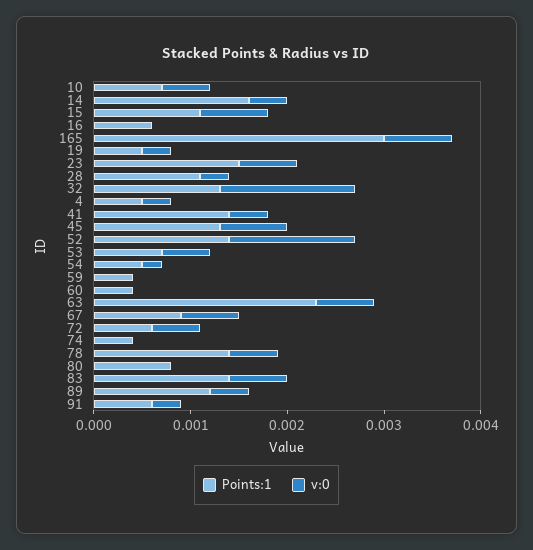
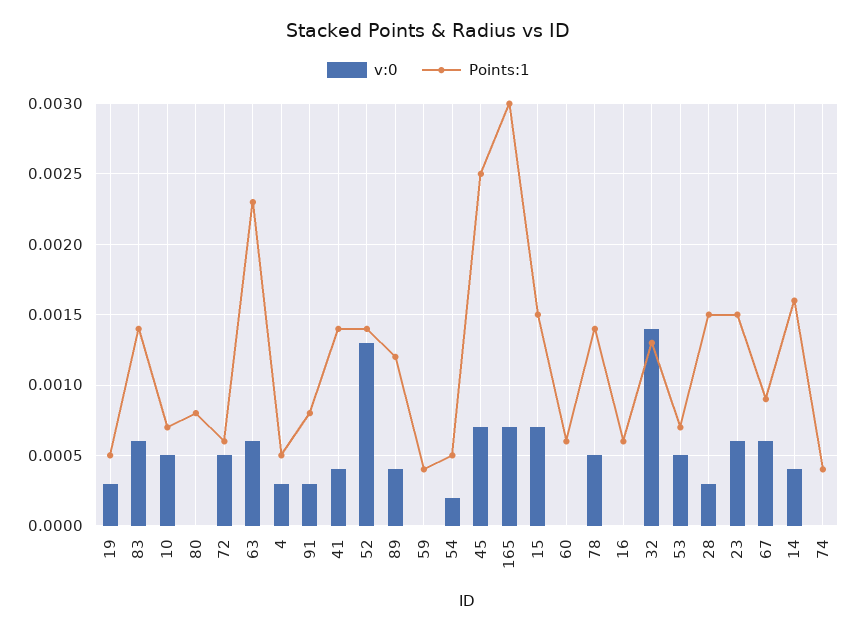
  {
    "Points:1": {
      "10": 0.0007,
      "14": 0.0016,
-     "15": 0.0011,
+     "15": 0.0015,
      "16": 0.0006,
      "165": 0.003,
      "19": 0.0005,
      "23": 0.0015,
-     "28": 0.0011,
+     "28": 0.0015,
      "32": 0.0013,
      "4": 0.0005,
      "41": 0.0014,
-     "45": 0.0013,
+     "45": 0.0025,
      "52": 0.0014,
      "53": 0.0007,
      "54": 0.0005,
      "59": 0.0004,
-     "60": 0.0004,
+     "60": 0.0006,
      "63": 0.0023,
      "67": 0.0009,
      "72": 0.0006,
      "74": 0.0004,
      "78": 0.0014,
      "80": 0.0008,
      "83": 0.0014,
      "89": 0.0012,
-     "91": 0.0006
+     "91": 0.0008
    },
    "v:0": {
      "10": 0.0005,
      "14": 0.0004,
      "15": 0.0007,
      "16": 0,
      "165": 0.0007,
      "19": 0.0003,
      "23": 0.0006,
      "28": 0.0003,
      "32": 0.0014,
      "4": 0.0003,
      "41": 0.0004,
      "45": 0.0007,
      "52": 0.0013,
      "53": 0.0005,
      "54": 0.0002,
      "59": 0,
      "60": 0,
      "63": 0.0006,
      "67": 0.0006,
      "72": 0.0005,
      "74": 0,
      "78": 0.0005,
      "80": 0,
      "83": 0.0006,
      "89": 0.0004,
      "91": 0.0003
    }
  }

